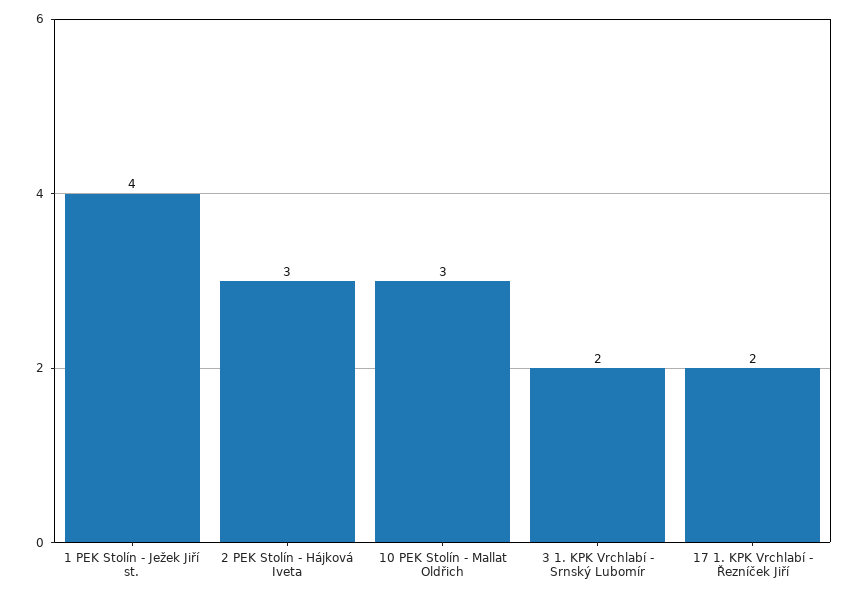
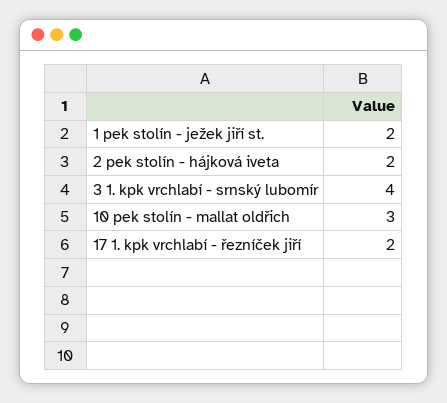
  {
-   "1 PEK Stolín - Ježek Jiří st.": 4,
+   "1 PEK Stolín - Ježek Jiří st.": 2,
-   "2 PEK Stolín - Hájková Iveta": 3,
+   "2 PEK Stolín - Hájková Iveta": 2,
    "10 PEK Stolín - Mallat Oldřich": 3,
-   "3 1. KPK Vrchlabí - Srnský Lubomír": 2,
+   "3 1. KPK Vrchlabí - Srnský Lubomír": 4,
    "17 1. KPK Vrchlabí - Řezníček Jiří": 2
  }

